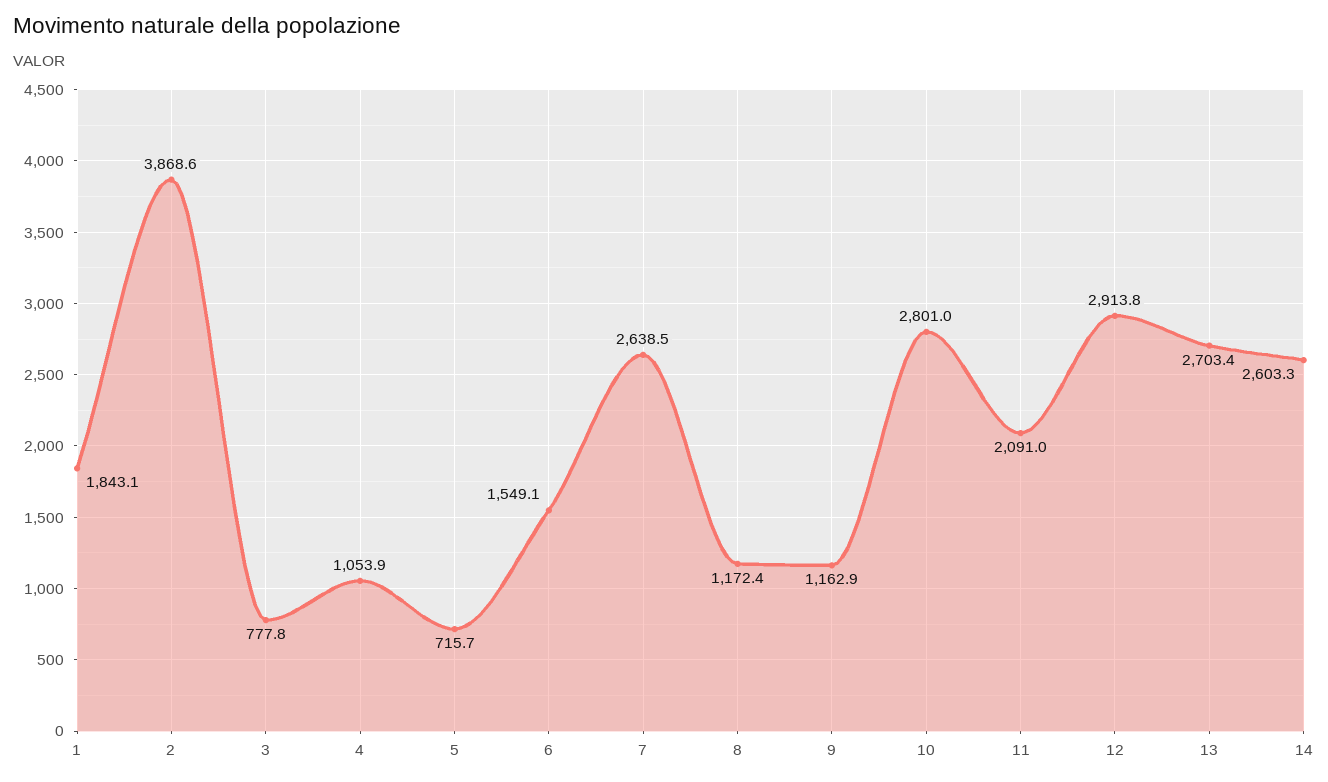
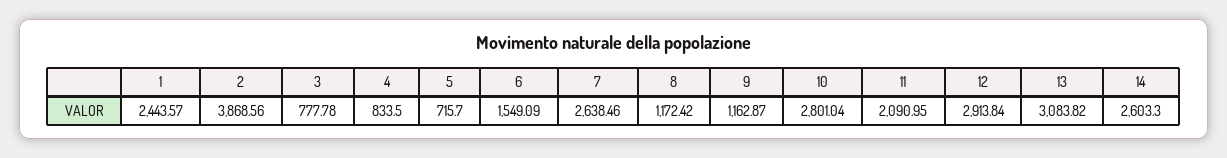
  {
-   "1": 1843.1,
+   "1": 2443.57,
    "2": 3868.56,
    "3": 777.78,
-   "4": 1053.9,
+   "4": 833.5,
    "5": 715.7,
    "6": 1549.09,
    "7": 2638.46,
    "8": 1172.42,
    "9": 1162.87,
    "10": 2801.04,
    "11": 2090.95,
    "12": 2913.84,
-   "13": 2703.4,
+   "13": 3083.82,
    "14": 2603.3
  }

